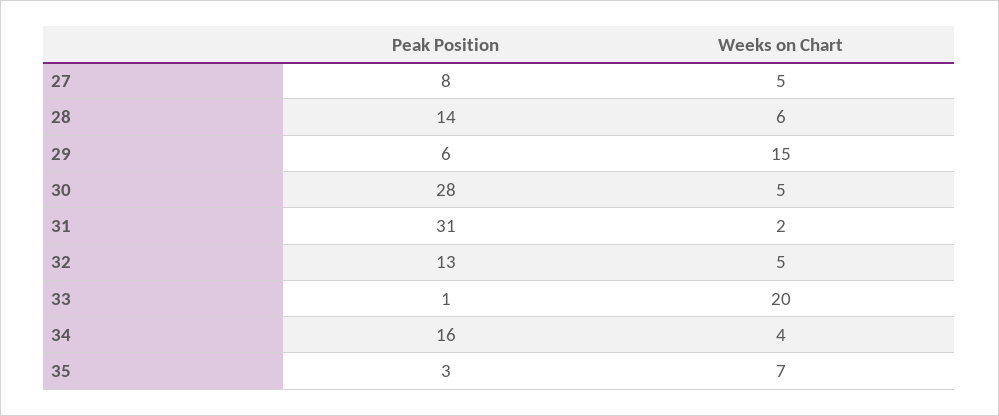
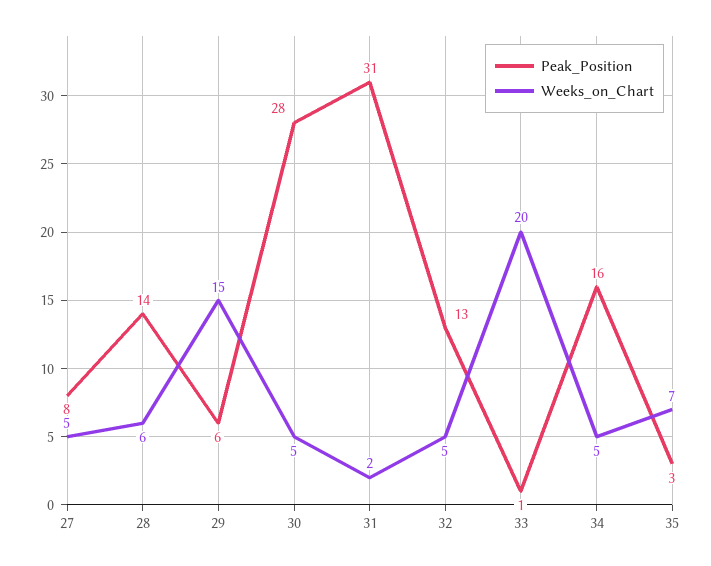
  {
    "Peak Position": {
      "27": 8,
      "28": 14,
      "29": 6,
      "30": 28,
      "31": 31,
      "32": 13,
      "33": 1,
      "34": 16,
      "35": 3
    },
    "Weeks on Chart": {
      "27": 5,
      "28": 6,
      "29": 15,
      "30": 5,
      "31": 2,
      "32": 5,
      "33": 20,
-     "34": 4,
+     "34": 5,
      "35": 7
    }
  }

